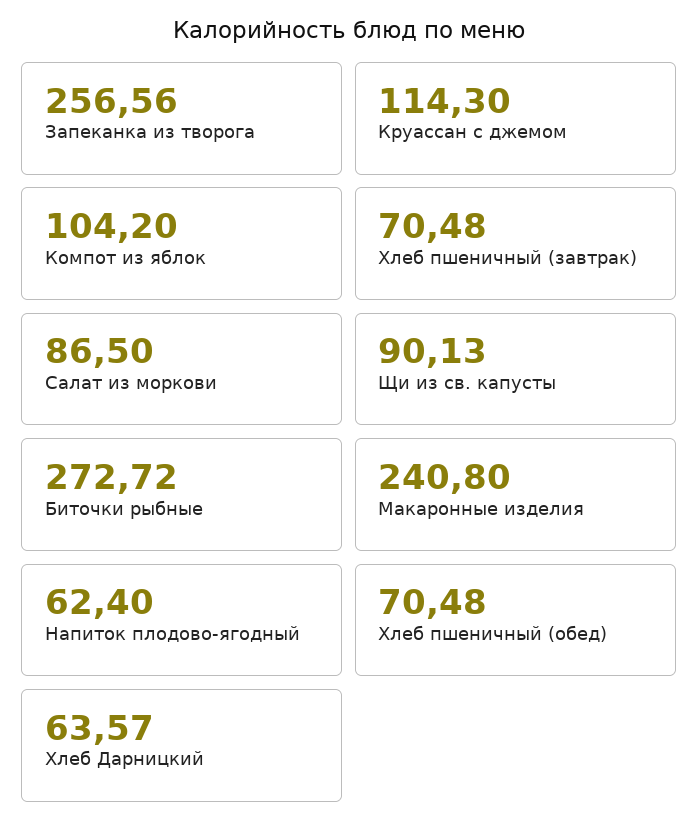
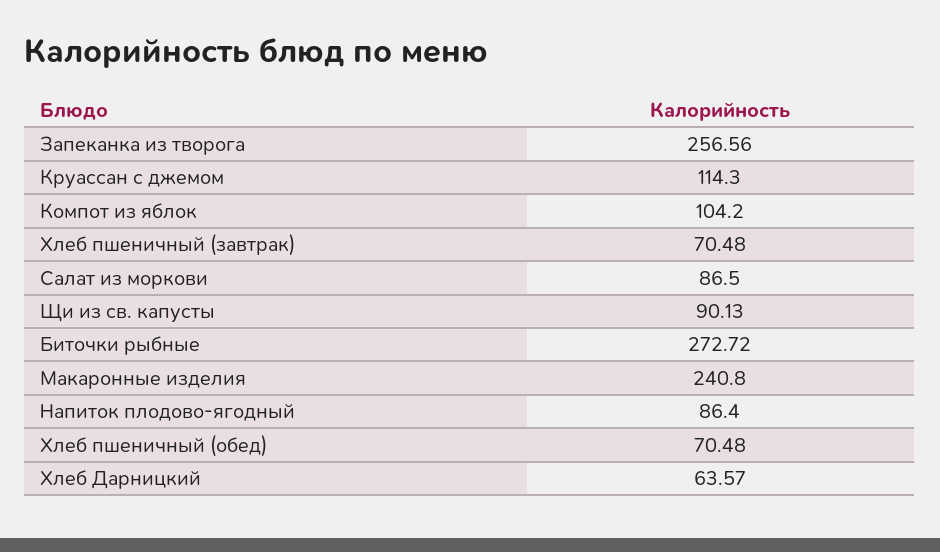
  {
    "Запеканка из творога": 256.56,
    "Круассан с джемом": 114.3,
    "Компот из яблок": 104.2,
    "Хлеб пшеничный (завтрак)": 70.48,
    "Салат из моркови": 86.5,
    "Щи из св. капусты": 90.13,
    "Биточки рыбные": 272.72,
    "Макаронные изделия": 240.8,
-   "Напиток плодово-ягодный": 62.4,
+   "Напиток плодово-ягодный": 86.4,
    "Хлеб пшеничный (обед)": 70.48,
    "Хлеб Дарницкий": 63.57
  }

